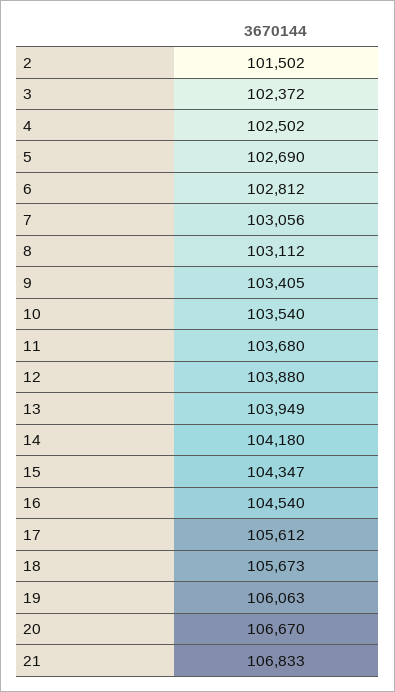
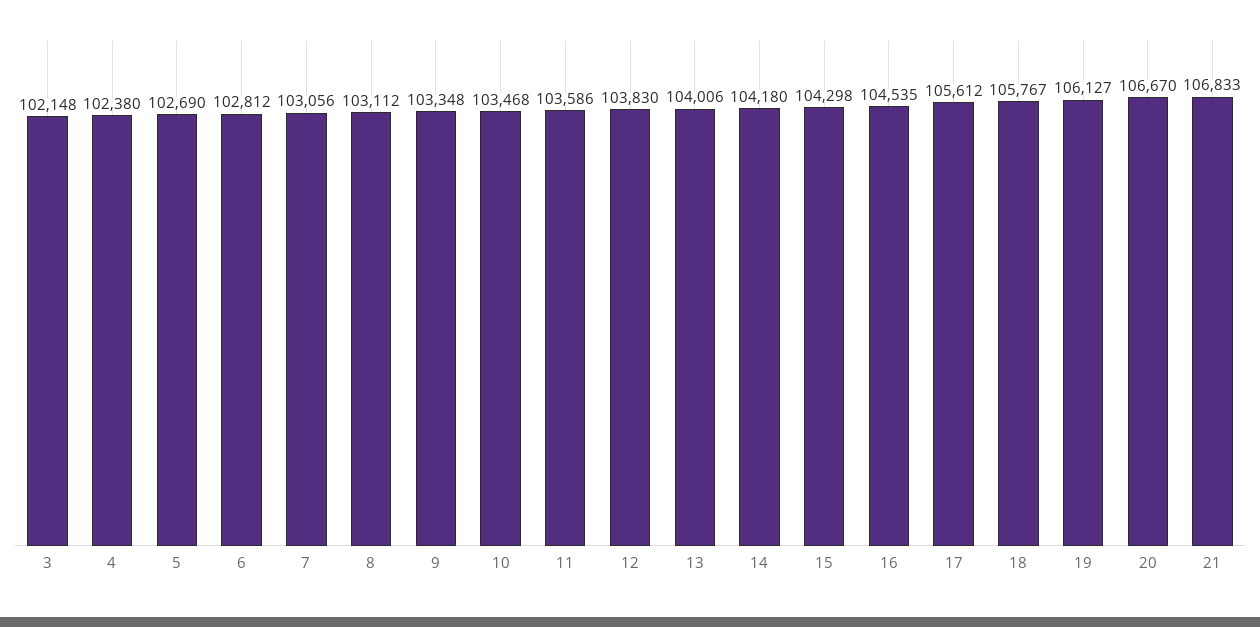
  {
-   "2": 101502,
-   "3": 102372,
+   "3": 102148,
-   "4": 102502,
+   "4": 102380,
    "5": 102690,
    "6": 102812,
    "7": 103056,
    "8": 103112,
-   "9": 103405,
+   "9": 103348,
-   "10": 103540,
+   "10": 103468,
-   "11": 103680,
+   "11": 103586,
-   "12": 103880,
+   "12": 103830,
-   "13": 103949,
+   "13": 104006,
    "14": 104180,
-   "15": 104347,
+   "15": 104298,
-   "16": 104540,
+   "16": 104535,
    "17": 105612,
-   "18": 105673,
+   "18": 105767,
-   "19": 106063,
+   "19": 106127,
    "20": 106670,
    "21": 106833
  }

